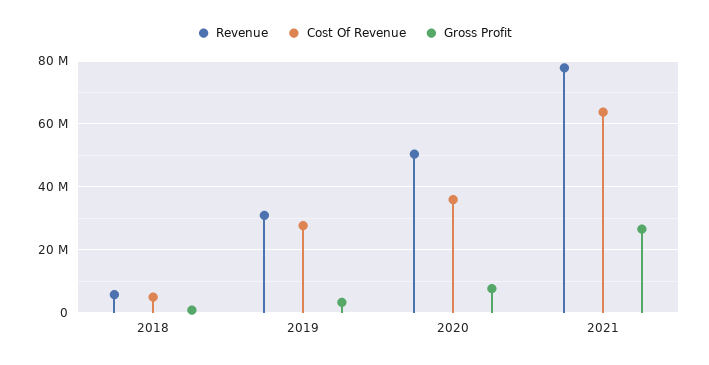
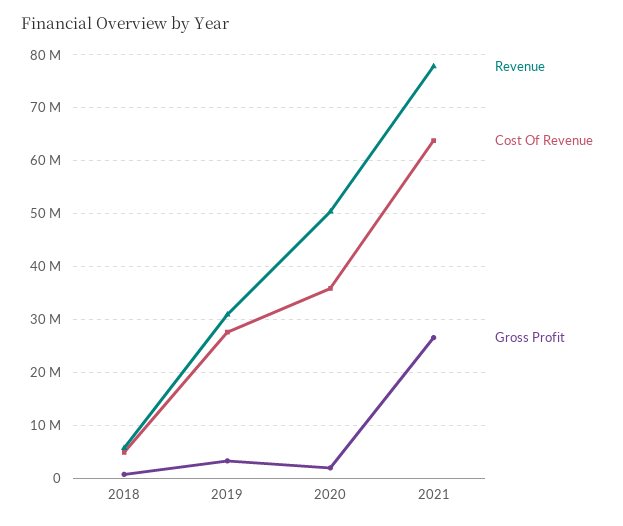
  {
    "Revenue": {
      "2018": 6000000,
      "2019": 30000000,
      "2020": 50000000,
      "2021": 78000000
    },
    "Cost Of Revenue": {
      "2018": 4000000,
      "2019": 28000000,
      "2020": 36000000,
      "2021": 64000000
    },
    "Gross Profit": {
      "2018": 0,
      "2019": 4000000,
-     "2020": 8000000,
+     "2020": 2000000,
      "2021": 26000000
    }
  }

